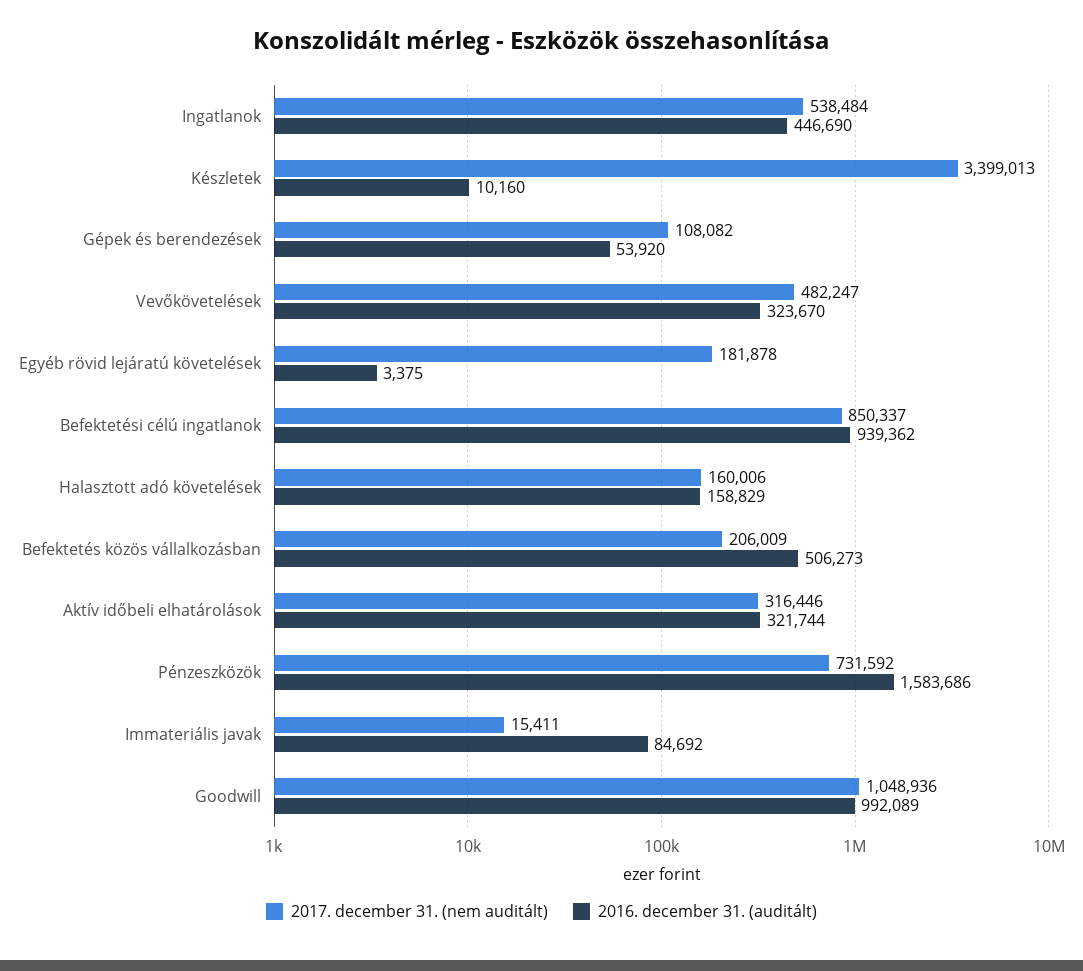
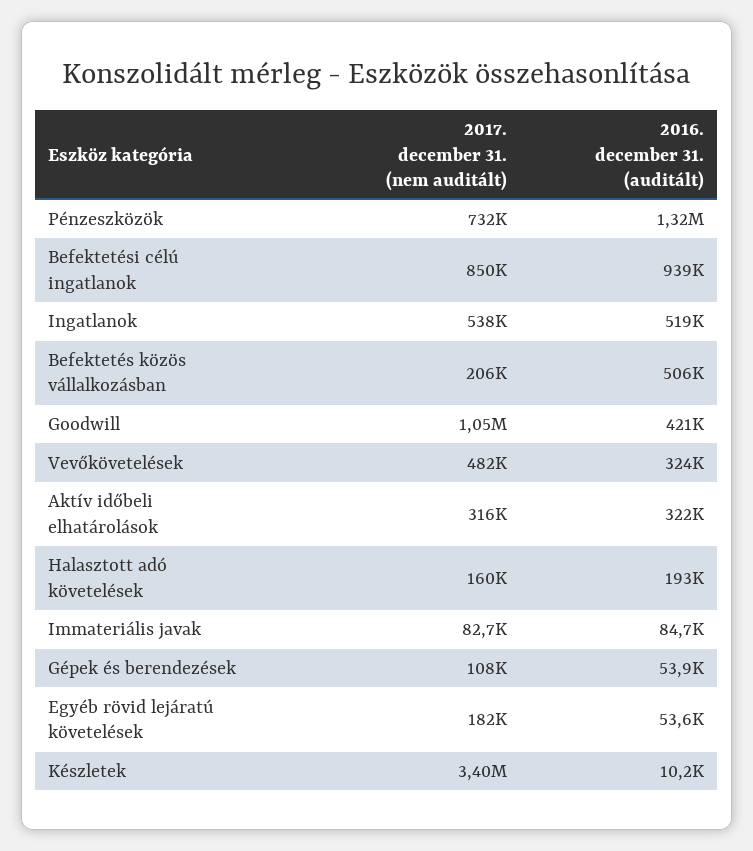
  {
    "2017. december 31. (nem auditált)": {
      "Ingatlanok": 538484,
      "Készletek": 3399013,
      "Gépek és berendezések": 108082,
      "Vevőkövetelések": 482247,
      "Egyéb rövid lejáratú követelések": 181878,
      "Befektetési célú ingatlanok": 850337,
      "Halasztott adó követelések": 160006,
      "Befektetés közös vállalkozásban": 206009,
      "Aktív időbeli elhatárolások": 316446,
      "Pénzeszközök": 731592,
-     "Immateriális javak": 15411,
+     "Immateriális javak": 82700,
      "Goodwill": 1048936
    },
    "2016. december 31. (auditált)": {
-     "Ingatlanok": 446690,
+     "Ingatlanok": 519000,
      "Készletek": 10160,
      "Gépek és berendezések": 53920,
      "Vevőkövetelések": 323670,
-     "Egyéb rövid lejáratú követelések": 3375,
+     "Egyéb rövid lejáratú követelések": 53600,
      "Befektetési célú ingatlanok": 939362,
-     "Halasztott adó követelések": 158829,
+     "Halasztott adó követelések": 193000,
      "Befektetés közös vállalkozásban": 506273,
      "Aktív időbeli elhatárolások": 321744,
-     "Pénzeszközök": 1583686,
+     "Pénzeszközök": 1320000,
      "Immateriális javak": 84692,
-     "Goodwill": 992089
+     "Goodwill": 421000
    }
  }

